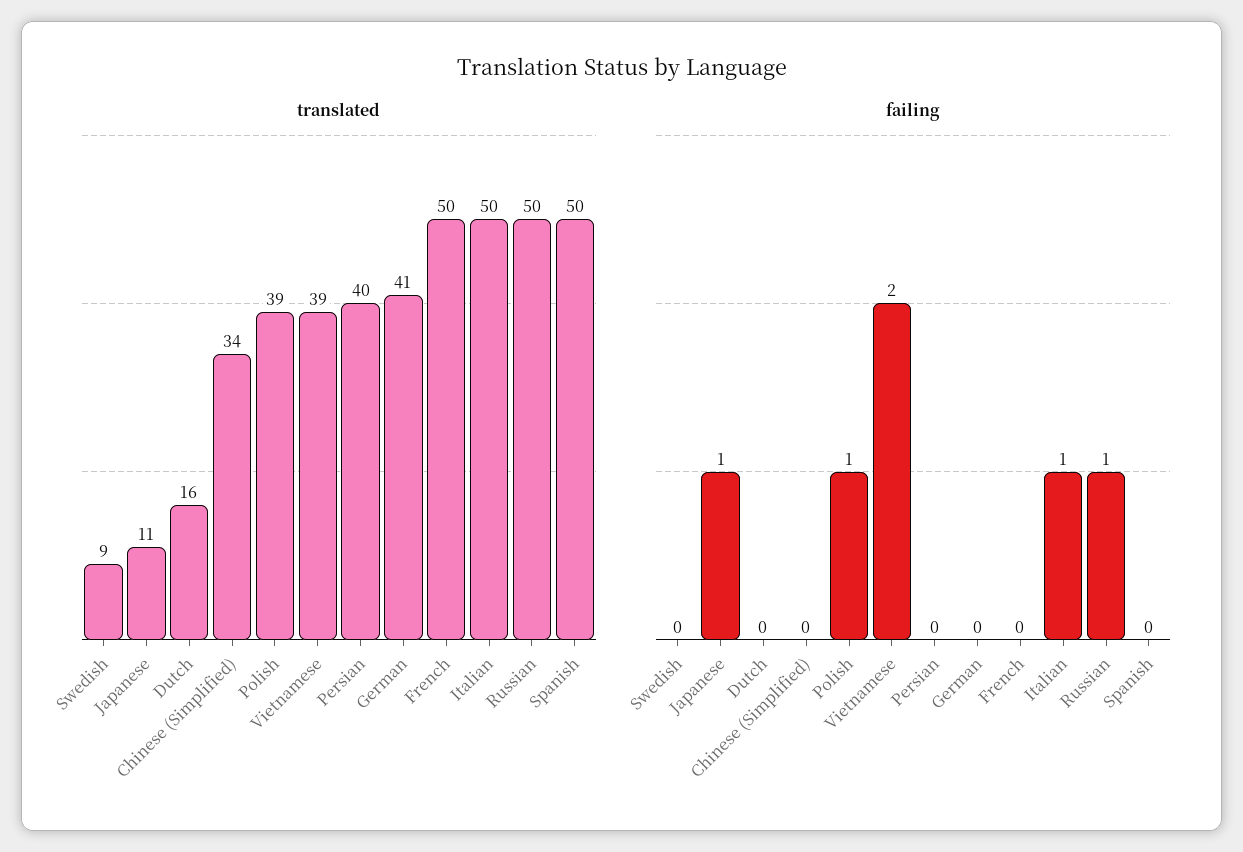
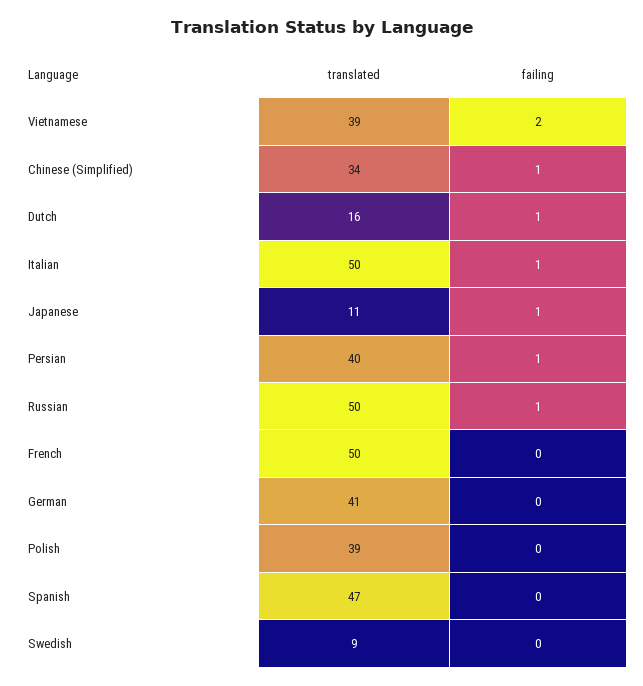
  {
    "translated": {
      "Swedish": 9,
      "Japanese": 11,
      "Dutch": 16,
      "Chinese (Simplified)": 34,
      "Polish": 39,
      "Vietnamese": 39,
      "Persian": 40,
      "German": 41,
      "French": 50,
      "Italian": 50,
      "Russian": 50,
-     "Spanish": 50
+     "Spanish": 47
    },
    "failing": {
      "Swedish": 0,
      "Japanese": 1,
-     "Dutch": 0,
+     "Dutch": 1,
-     "Chinese (Simplified)": 0,
+     "Chinese (Simplified)": 1,
-     "Polish": 1,
+     "Polish": 0,
      "Vietnamese": 2,
-     "Persian": 0,
+     "Persian": 1,
      "German": 0,
      "French": 0,
      "Italian": 1,
      "Russian": 1,
      "Spanish": 0
    }
  }

